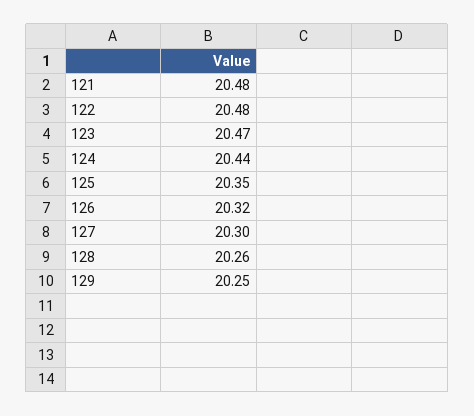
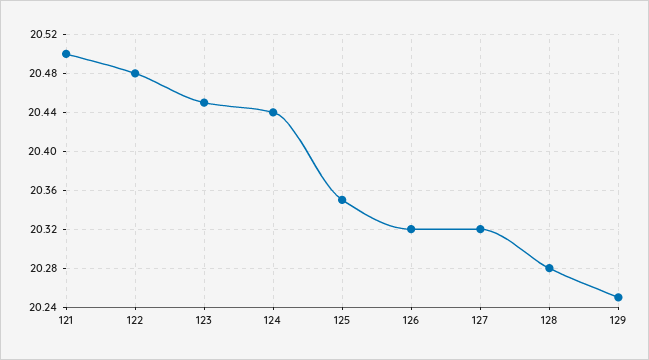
  {
-   "121": 20.48,
+   "121": 20.5,
    "122": 20.48,
-   "123": 20.47,
+   "123": 20.45,
    "124": 20.44,
    "125": 20.35,
    "126": 20.32,
-   "127": 20.3,
+   "127": 20.32,
-   "128": 20.26,
+   "128": 20.28,
    "129": 20.25
  }

